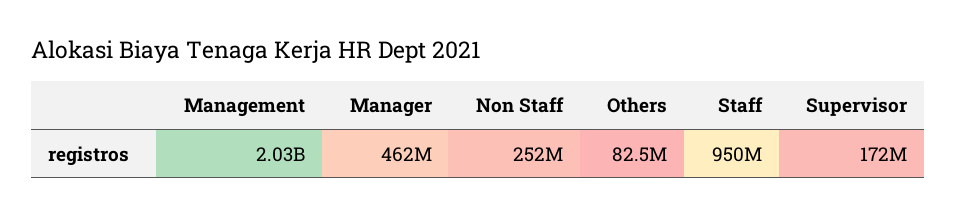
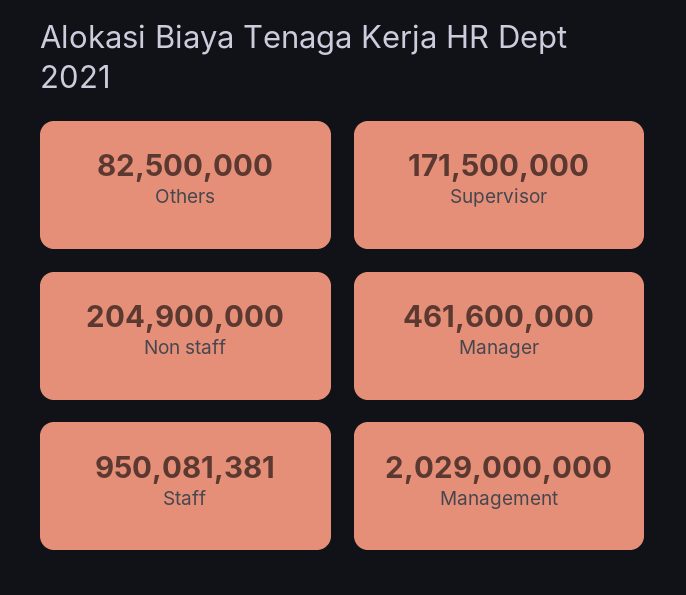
  {
    "Management": 2029000000,
    "Manager": 461600000,
-   "Non Staff": 252000000,
+   "Non Staff": 204900000,
    "Others": 82500000,
    "Staff": 950081381,
    "Supervisor": 171500000
  }

